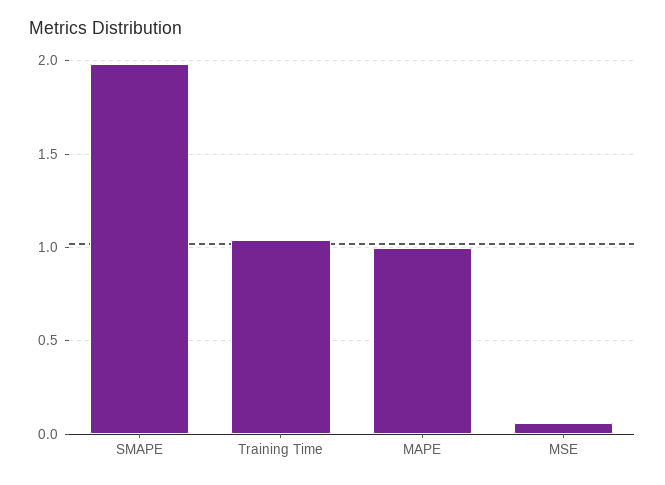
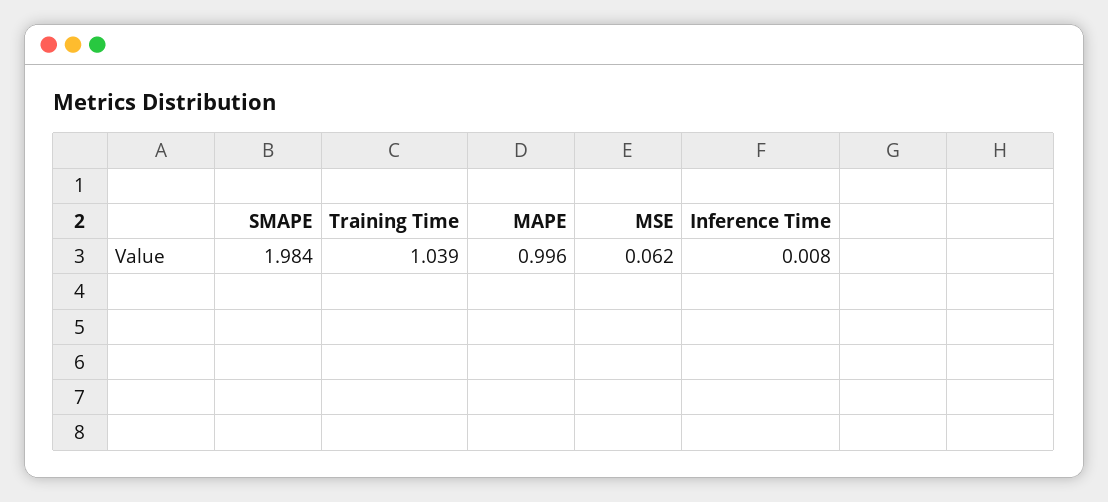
  {
    "SMAPE": 1.984,
    "Training Time": 1.039,
    "MAPE": 0.996,
-   "MSE": 0.062
+   "MSE": 0.062,
+   "Inference Time": 0.008
  }

